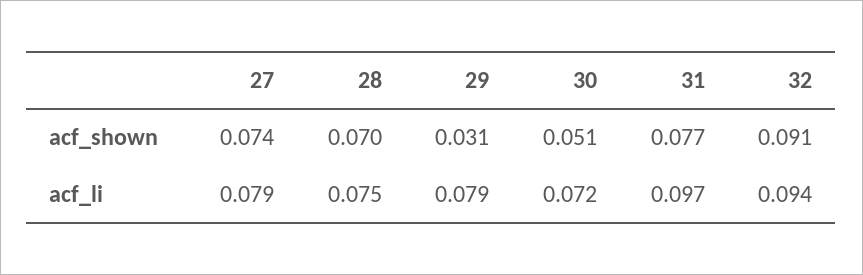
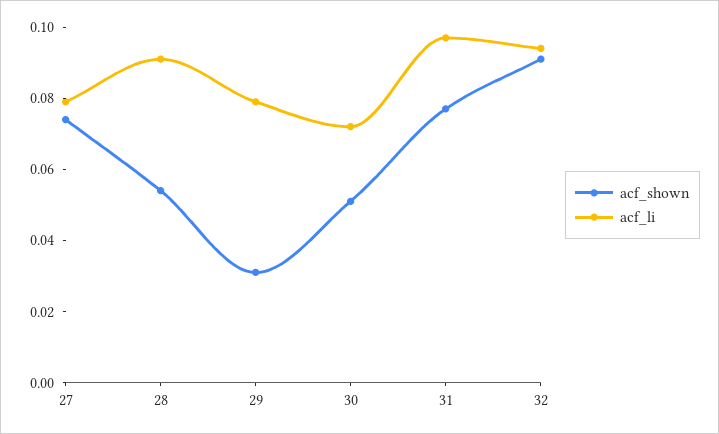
  {
    "acf_shown": {
      "27": 0.074,
-     "28": 0.07,
+     "28": 0.055,
      "29": 0.031,
      "30": 0.051,
      "31": 0.077,
      "32": 0.091
    },
    "acf_li": {
      "27": 0.079,
-     "28": 0.075,
+     "28": 0.09,
      "29": 0.079,
      "30": 0.072,
      "31": 0.097,
      "32": 0.094
    }
  }

